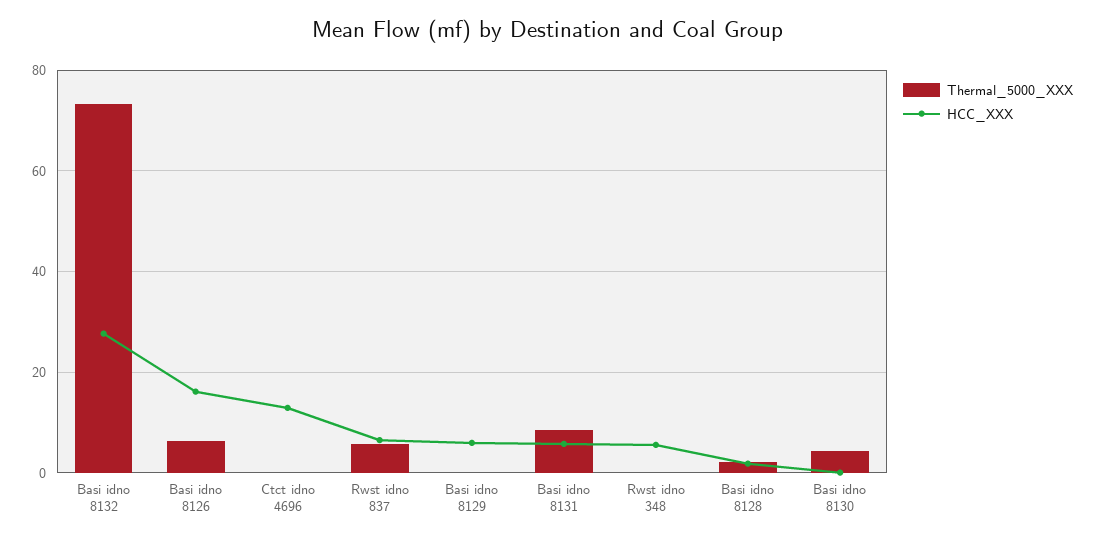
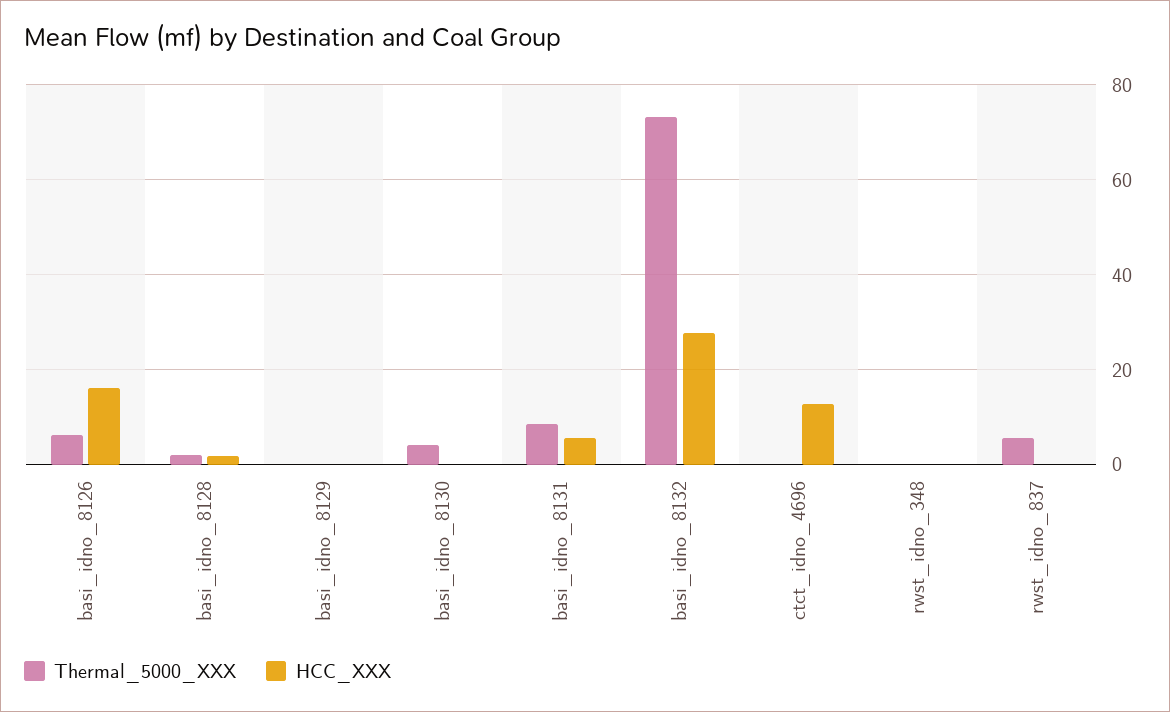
  {
    "Thermal_5000_XXX": {
      "Basi idno 8132": 74,
      "Basi idno 8126": 6,
      "Ctct idno 4696": 0,
      "Rwst idno 837": 6,
      "Basi idno 8129": 0,
      "Basi idno 8131": 8,
      "Rwst idno 348": 0,
      "Basi idno 8128": 2,
      "Basi idno 8130": 4
    },
    "HCC_XXX": {
      "Basi idno 8132": 28,
      "Basi idno 8126": 16,
      "Ctct idno 4696": 12,
-     "Rwst idno 837": 6,
+     "Rwst idno 837": 0,
-     "Basi idno 8129": 6,
+     "Basi idno 8129": 0,
      "Basi idno 8131": 6,
-     "Rwst idno 348": 6,
+     "Rwst idno 348": 0,
      "Basi idno 8128": 2,
      "Basi idno 8130": 0
    }
  }

